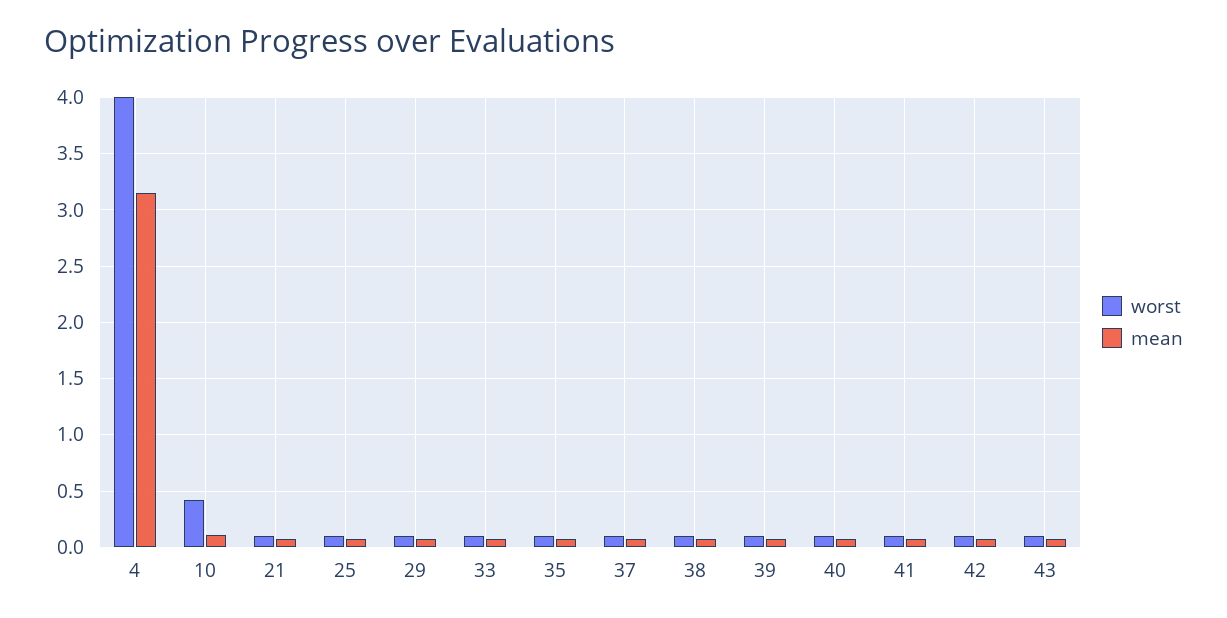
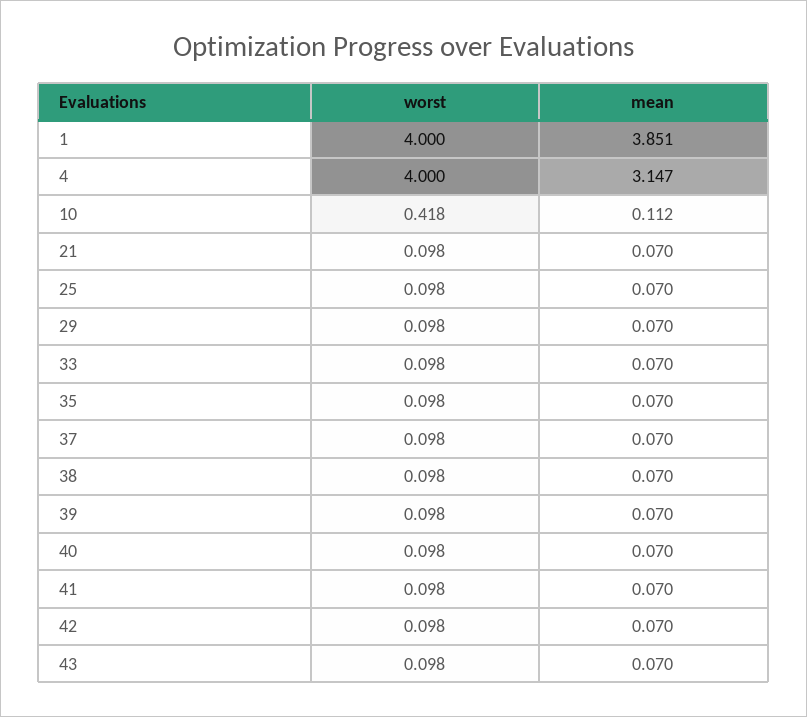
  {
    "worst": {
      "4": 4,
      "10": 0.418,
      "21": 0.098,
      "25": 0.098,
      "29": 0.098,
      "33": 0.098,
      "35": 0.098,
      "37": 0.098,
      "38": 0.098,
      "39": 0.098,
      "40": 0.098,
      "41": 0.098,
      "42": 0.098,
-     "43": 0.098
+     "43": 0.098,
+     "1": 4
    },
    "mean": {
      "4": 3.147,
      "10": 0.112,
      "21": 0.07,
      "25": 0.07,
      "29": 0.07,
      "33": 0.07,
      "35": 0.07,
      "37": 0.07,
      "38": 0.07,
      "39": 0.07,
      "40": 0.07,
      "41": 0.07,
      "42": 0.07,
-     "43": 0.07
+     "43": 0.07,
+     "1": 3.851
    }
  }

